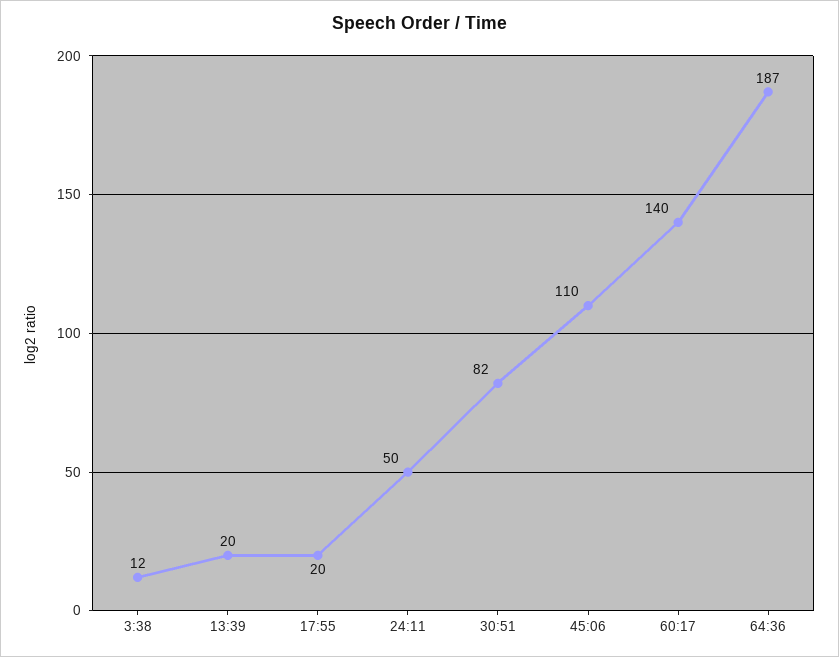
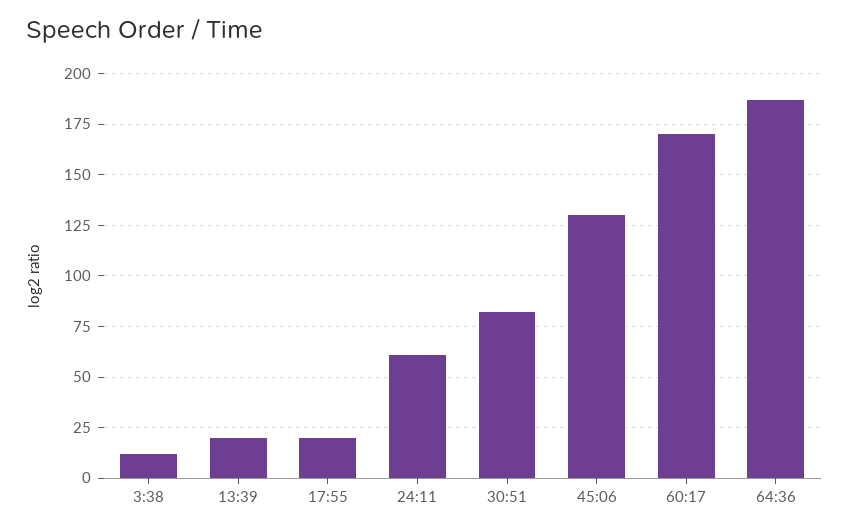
  {
    "3:38": 12,
    "13:39": 20,
    "17:55": 20,
-   "24:11": 50,
+   "24:11": 60,
    "30:51": 82,
-   "45:06": 110,
+   "45:06": 130,
-   "60:17": 140,
+   "60:17": 170,
    "64:36": 187
  }

